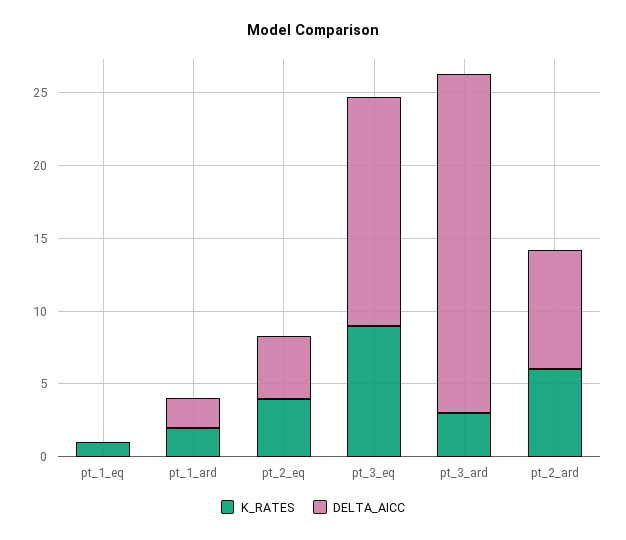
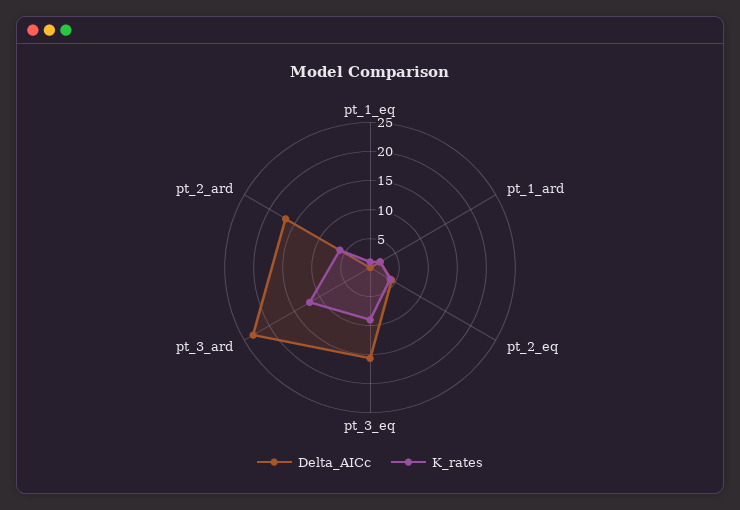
  {
    "K_RATES": {
      "pt_1_eq": 1,
      "pt_1_ard": 2,
      "pt_2_eq": 4,
      "pt_3_eq": 9,
-     "pt_3_ard": 3,
+     "pt_3_ard": 12.5,
      "pt_2_ard": 6
    },
    "DELTA_AICC": {
      "pt_1_eq": 0,
      "pt_1_ard": 2,
      "pt_2_eq": 4,
      "pt_3_eq": 16,
      "pt_3_ard": 23,
-     "pt_2_ard": 8
+     "pt_2_ard": 17.5
    }
  }

